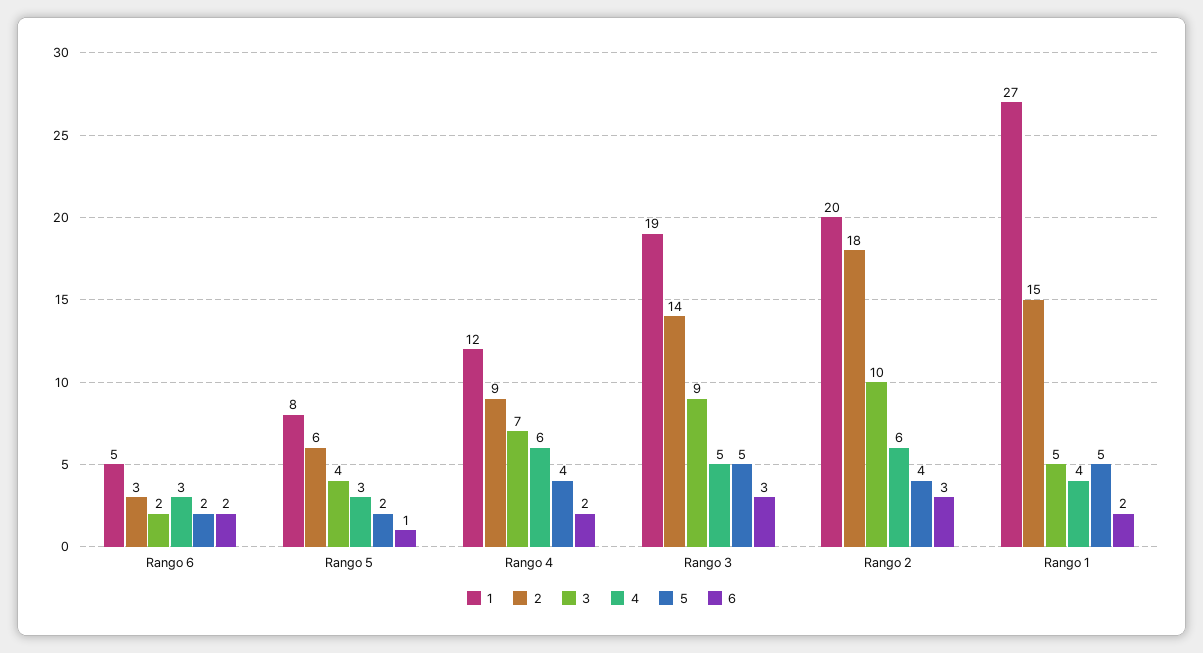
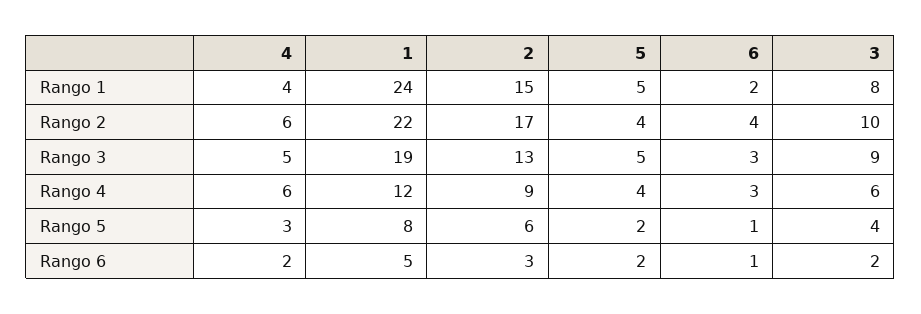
  {
    "1": {
      "Rango 6": 5,
      "Rango 5": 8,
      "Rango 4": 12,
      "Rango 3": 19,
-     "Rango 2": 20,
+     "Rango 2": 22,
-     "Rango 1": 27
+     "Rango 1": 24
    },
    "2": {
      "Rango 6": 3,
      "Rango 5": 6,
      "Rango 4": 9,
-     "Rango 3": 14,
+     "Rango 3": 13,
-     "Rango 2": 18,
+     "Rango 2": 17,
      "Rango 1": 15
    },
    "3": {
      "Rango 6": 2,
      "Rango 5": 4,
-     "Rango 4": 7,
+     "Rango 4": 6,
      "Rango 3": 9,
      "Rango 2": 10,
-     "Rango 1": 5
+     "Rango 1": 8
    },
    "4": {
-     "Rango 6": 3,
+     "Rango 6": 2,
      "Rango 5": 3,
      "Rango 4": 6,
      "Rango 3": 5,
      "Rango 2": 6,
      "Rango 1": 4
    },
    "5": {
      "Rango 6": 2,
      "Rango 5": 2,
      "Rango 4": 4,
      "Rango 3": 5,
      "Rango 2": 4,
      "Rango 1": 5
    },
    "6": {
-     "Rango 6": 2,
+     "Rango 6": 1,
      "Rango 5": 1,
-     "Rango 4": 2,
+     "Rango 4": 3,
      "Rango 3": 3,
-     "Rango 2": 3,
+     "Rango 2": 4,
      "Rango 1": 2
    }
  }

